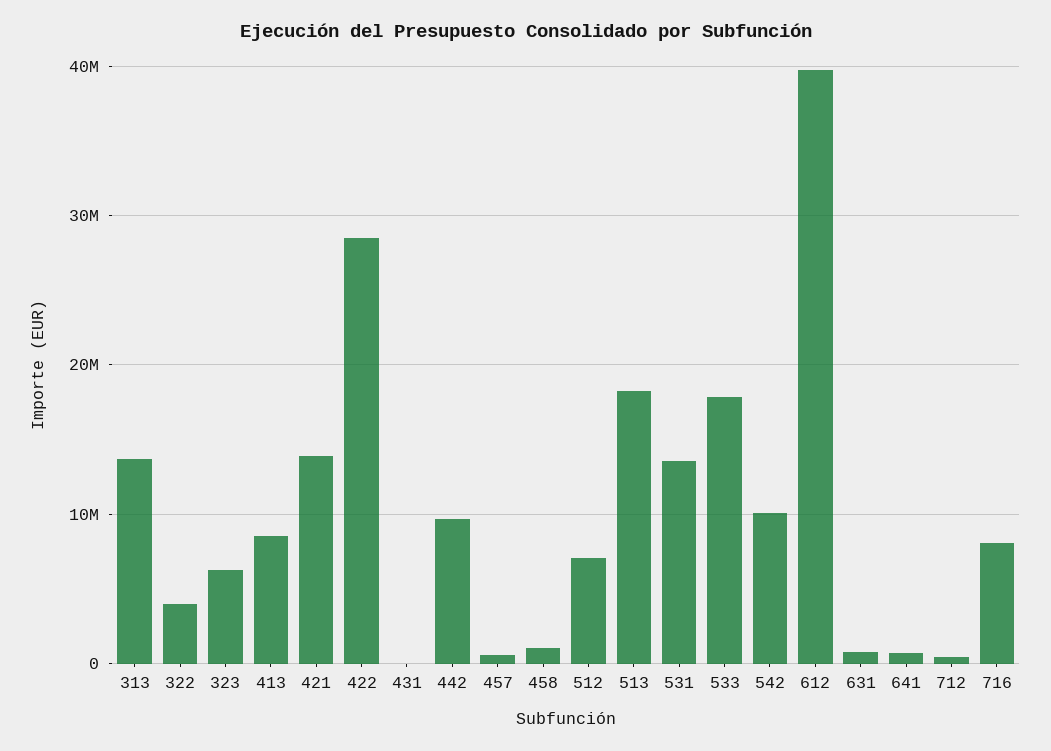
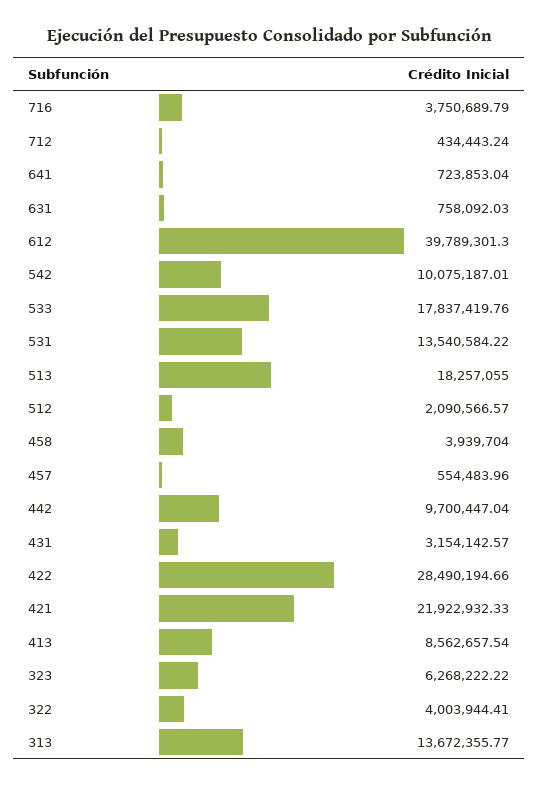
  {
    "313": 13672355.77,
    "322": 4003944.41,
    "323": 6268222.22,
    "413": 8562657.54,
-   "421": 14000000,
+   "421": 21922932.33,
    "422": 28490194.66,
-   "431": 0,
+   "431": 3154142.57,
    "442": 9700447.04,
    "457": 554483.96,
-   "458": 1000000,
+   "458": 3939704,
-   "512": 7000000,
+   "512": 2090566.57,
    "513": 18257055,
    "531": 13540584.22,
    "533": 17837419.76,
    "542": 10075187.01,
    "612": 39789301.3,
    "631": 758092.03,
    "641": 723853.04,
    "712": 434443.24,
-   "716": 8000000
+   "716": 3750689.79
  }

